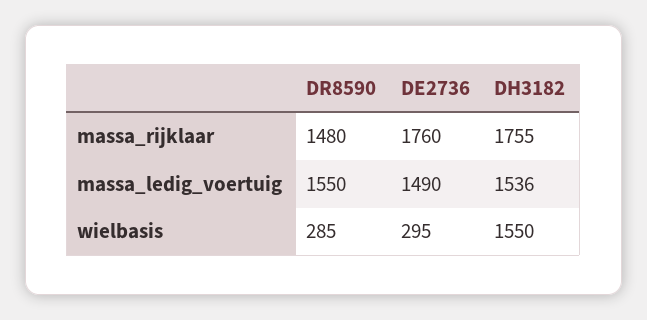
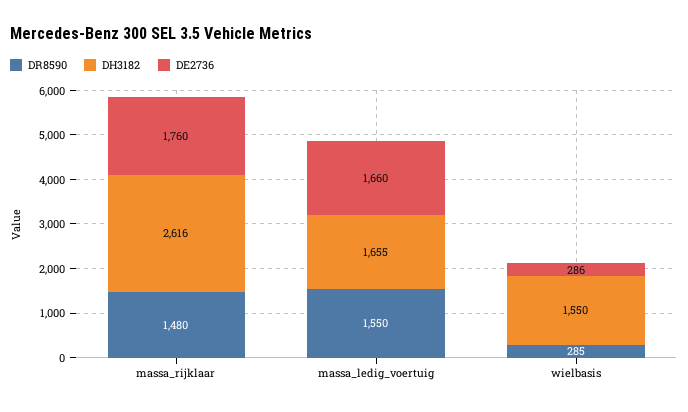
  {
    "DR8590": {
      "massa_rijklaar": 1480,
      "massa_ledig_voertuig": 1550,
      "wielbasis": 285
    },
    "DE2736": {
      "massa_rijklaar": 1760,
-     "massa_ledig_voertuig": 1490,
+     "massa_ledig_voertuig": 1660,
-     "wielbasis": 295
+     "wielbasis": 286
    },
    "DH3182": {
-     "massa_rijklaar": 1755,
+     "massa_rijklaar": 2616,
-     "massa_ledig_voertuig": 1536,
+     "massa_ledig_voertuig": 1655,
      "wielbasis": 1550
    }
  }

